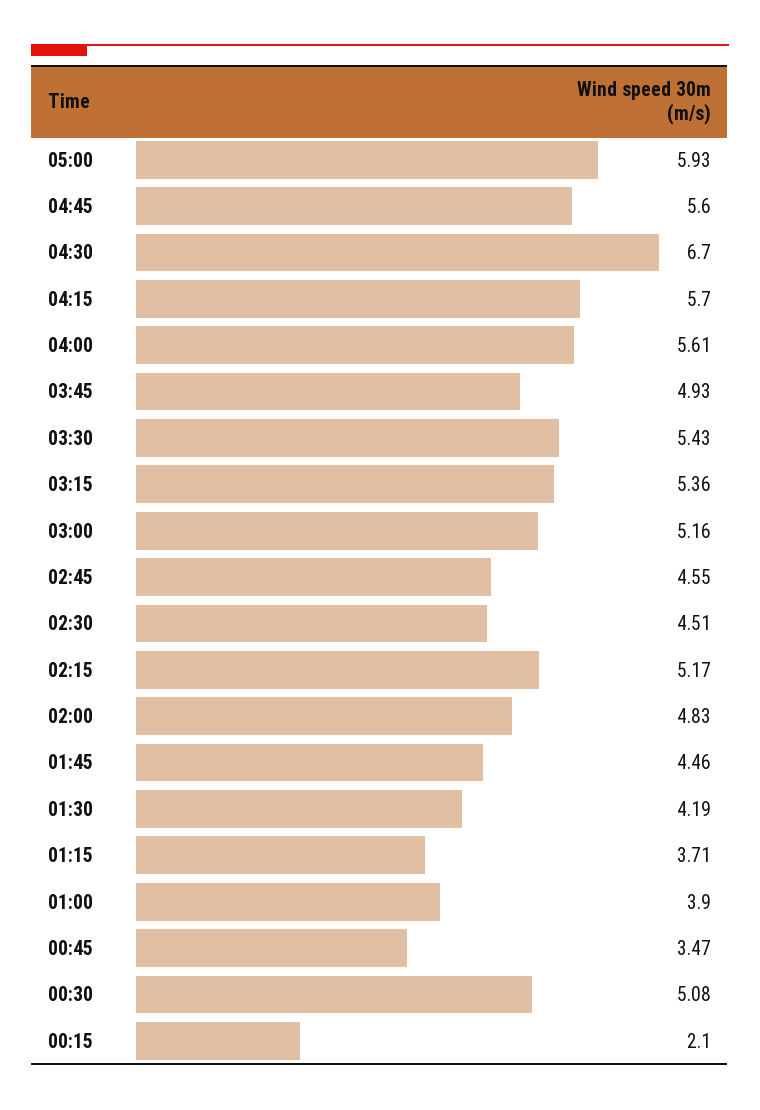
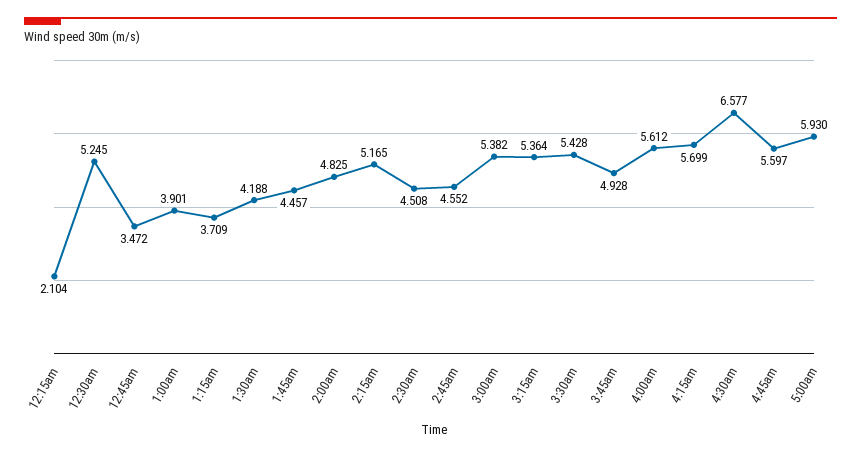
  {
    "05:00": 5.93,
    "04:45": 5.597,
-   "04:30": 6.7,
+   "04:30": 6.577,
    "04:15": 5.699,
    "04:00": 5.612,
    "03:45": 4.928,
    "03:30": 5.428,
    "03:15": 5.364,
-   "03:00": 5.16,
+   "03:00": 5.382,
    "02:45": 4.552,
    "02:30": 4.508,
    "02:15": 5.165,
    "02:00": 4.825,
    "01:45": 4.457,
    "01:30": 4.188,
    "01:15": 3.709,
    "01:00": 3.901,
    "00:45": 3.472,
-   "00:30": 5.08,
+   "00:30": 5.245,
    "00:15": 2.104
  }

